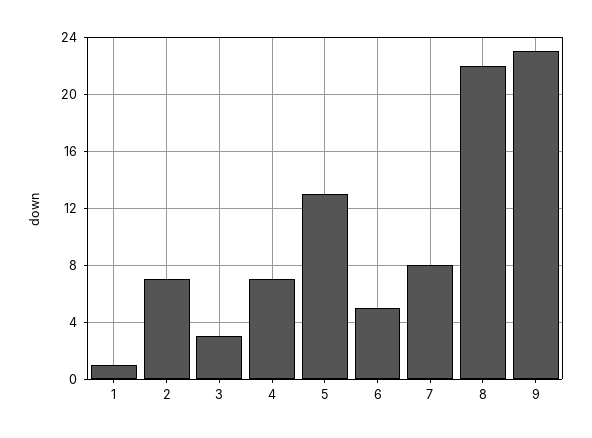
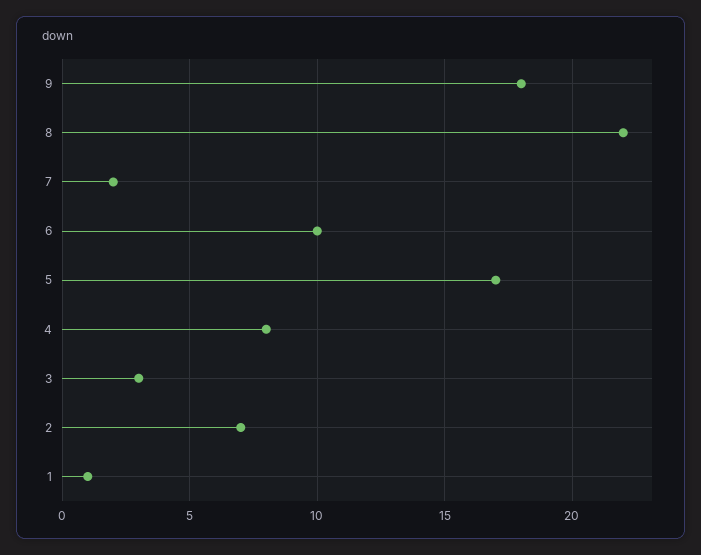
  {
    "1": 1,
    "2": 7,
    "3": 3,
-   "4": 7,
+   "4": 8,
-   "5": 13,
+   "5": 17,
-   "6": 5,
+   "6": 10,
-   "7": 8,
+   "7": 2,
    "8": 22,
-   "9": 23
+   "9": 18
  }

